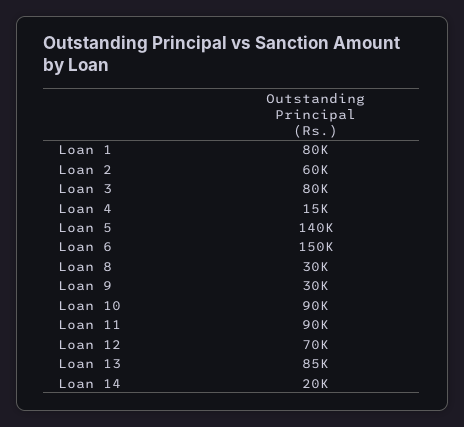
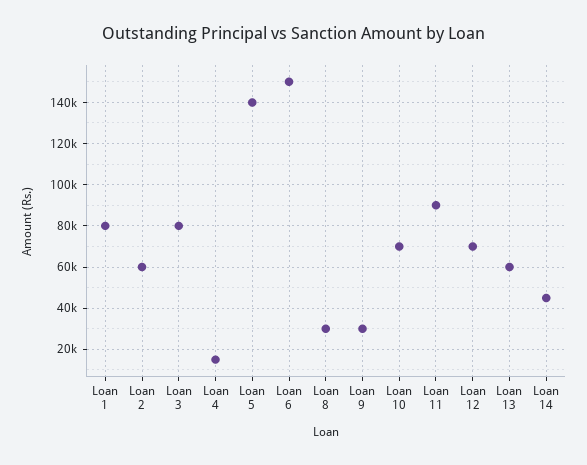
  {
    "Loan 1": 80000,
    "Loan 2": 60000,
    "Loan 3": 80000,
    "Loan 4": 15000,
    "Loan 5": 140000,
    "Loan 6": 150000,
    "Loan 8": 30000,
    "Loan 9": 30000,
-   "Loan 10": 90000,
+   "Loan 10": 70000,
    "Loan 11": 90000,
    "Loan 12": 70000,
-   "Loan 13": 85000,
+   "Loan 13": 60000,
-   "Loan 14": 20000
+   "Loan 14": 45000
  }

